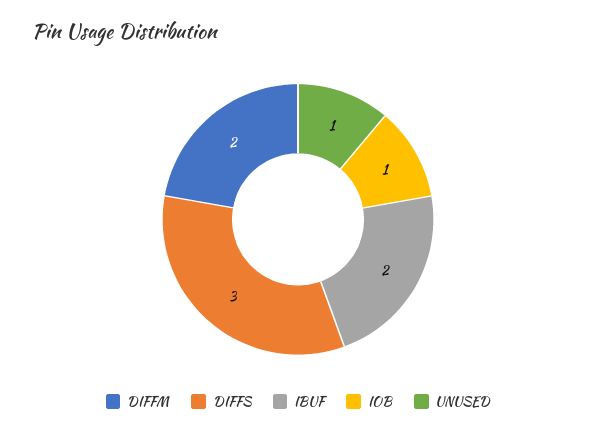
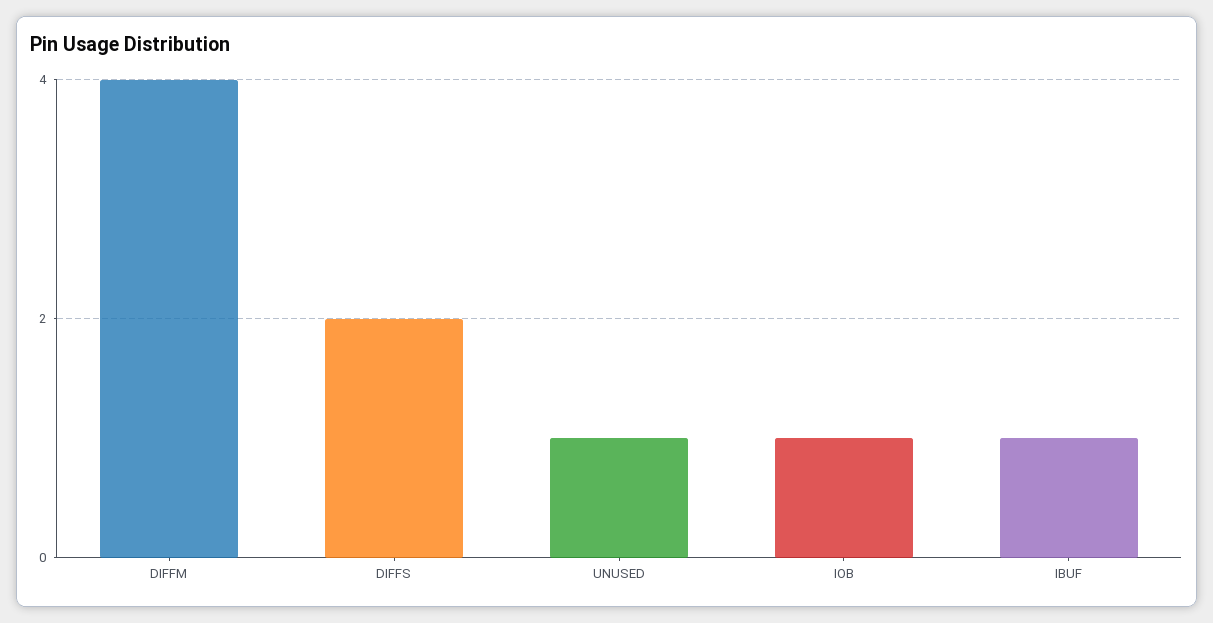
  {
-   "DIFFM": 2,
+   "DIFFM": 4,
-   "DIFFS": 3,
+   "DIFFS": 2,
-   "IBUF": 2,
+   "IBUF": 1,
    "IOB": 1,
    "UNUSED": 1
  }

